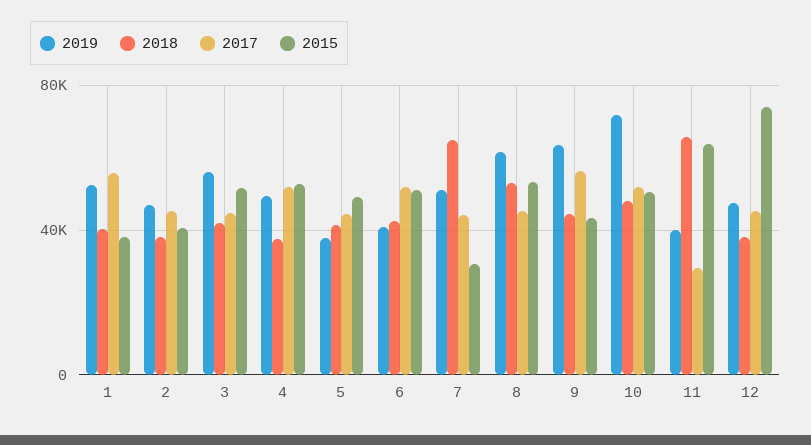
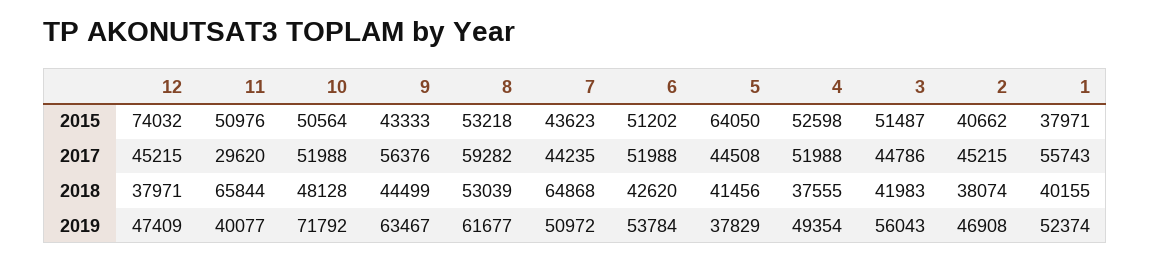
  {
    "2019": {
      "1": 52374,
      "2": 46908,
      "3": 56043,
      "4": 49354,
      "5": 37829,
-     "6": 40000,
+     "6": 53784,
      "7": 50972,
      "8": 61677,
      "9": 63467,
      "10": 71792,
      "11": 40077,
      "12": 47409
    },
    "2018": {
      "1": 40155,
      "2": 38074,
      "3": 41983,
      "4": 37555,
      "5": 41456,
      "6": 42620,
      "7": 64868,
      "8": 53039,
      "9": 44499,
      "10": 48128,
      "11": 65844,
      "12": 37971
    },
    "2017": {
      "1": 55743,
      "2": 45215,
      "3": 44786,
      "4": 51988,
      "5": 44508,
      "6": 51988,
      "7": 44235,
-     "8": 45000,
+     "8": 59282,
      "9": 56376,
      "10": 51988,
      "11": 29620,
      "12": 45215
    },
    "2015": {
      "1": 37971,
      "2": 40662,
      "3": 51487,
      "4": 52598,
-     "5": 50000,
+     "5": 64050,
      "6": 51202,
-     "7": 30000,
+     "7": 43623,
      "8": 53218,
      "9": 43333,
      "10": 50564,
-     "11": 65000,
+     "11": 50976,
      "12": 74032
    }
  }

